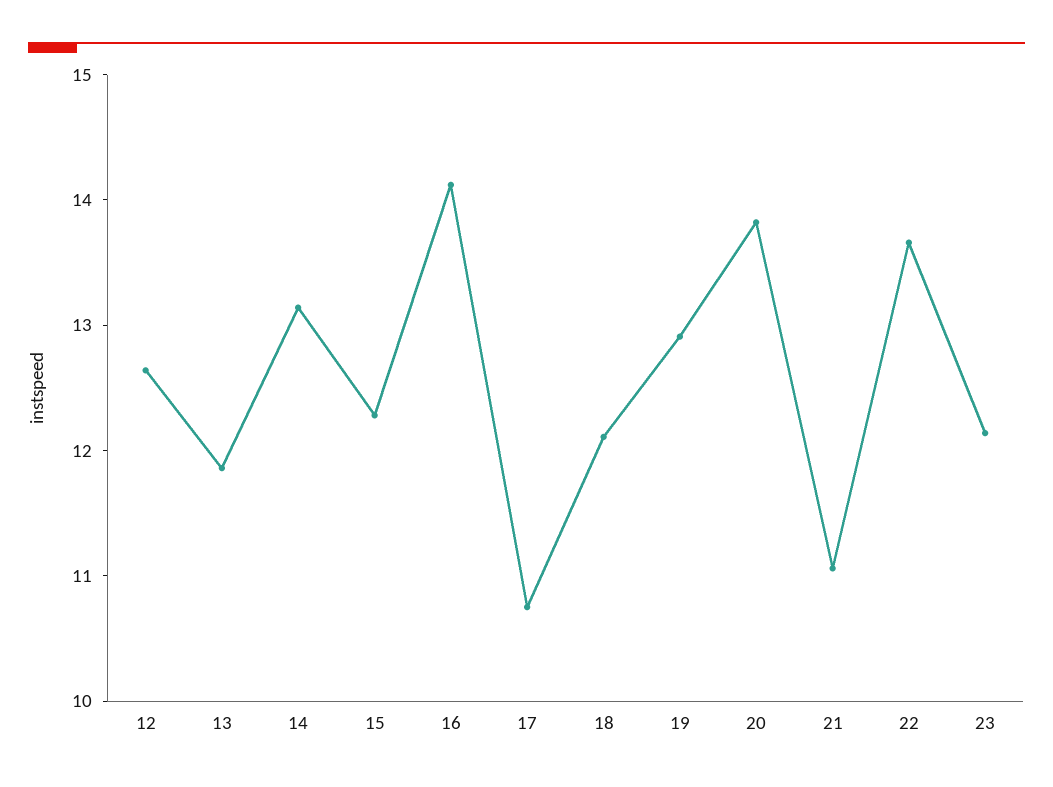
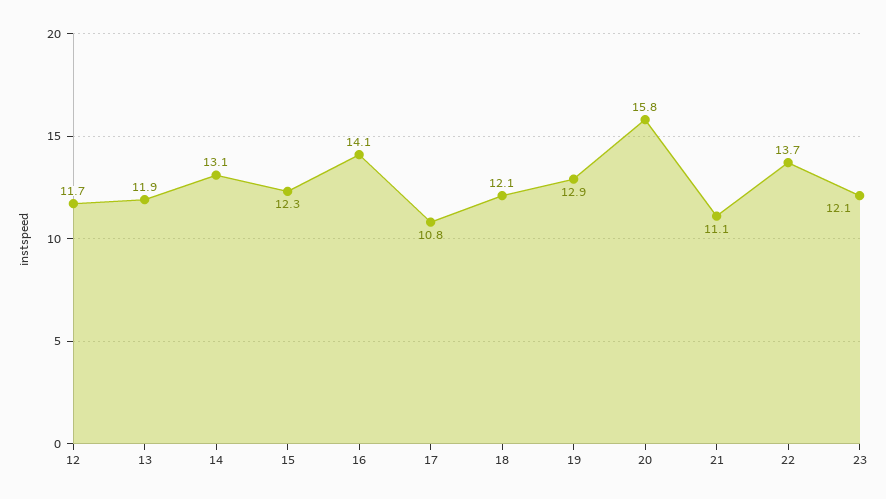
  {
-   "12": 12.6,
+   "12": 11.7,
    "13": 11.9,
    "14": 13.1,
    "15": 12.3,
    "16": 14.1,
    "17": 10.8,
    "18": 12.1,
    "19": 12.9,
-   "20": 13.8,
+   "20": 15.8,
    "21": 11.1,
    "22": 13.7,
    "23": 12.1
  }

